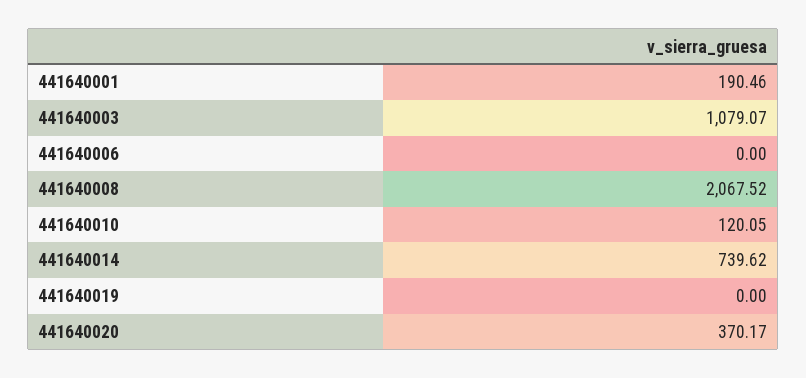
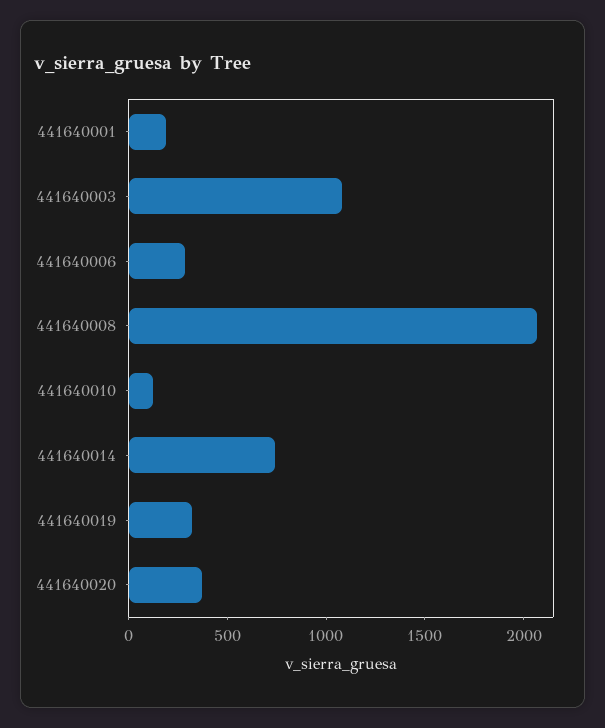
  {
    "441640001": 190.46,
    "441640003": 1079.07,
-   "441640006": 0,
+   "441640006": 300,
    "441640008": 2067.52,
    "441640010": 120.05,
    "441640014": 739.62,
-   "441640019": 0,
+   "441640019": 300,
    "441640020": 370.17
  }

